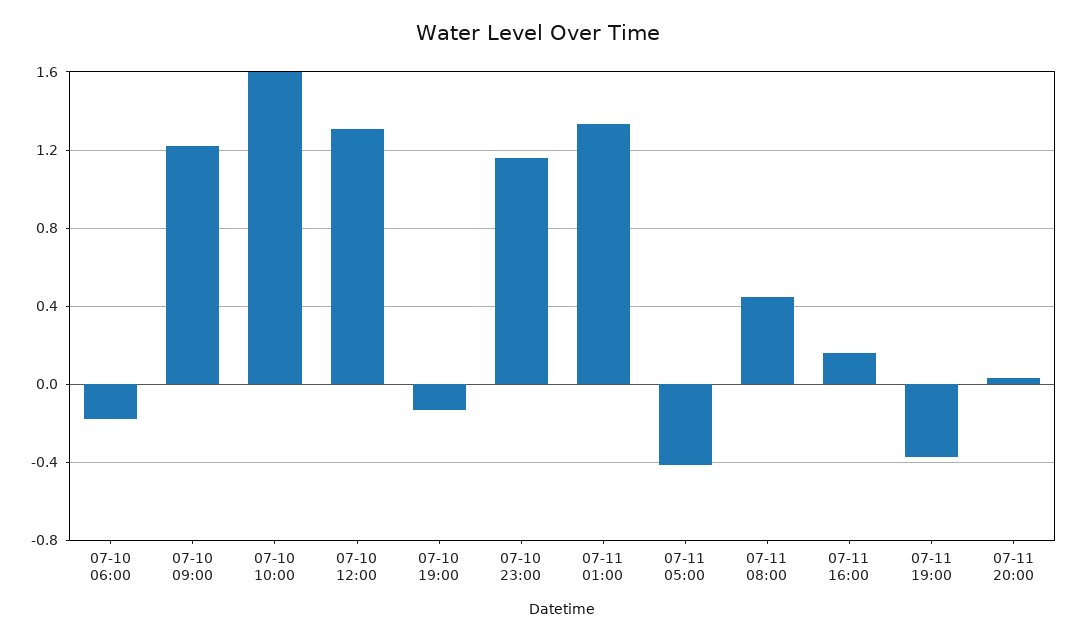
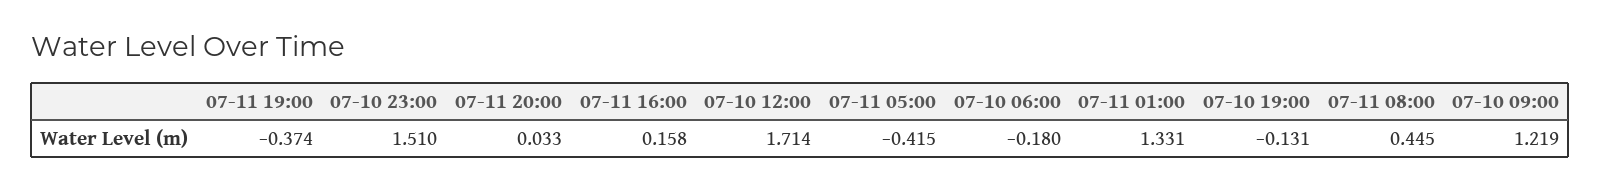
  {
    "07-10 06:00": -0.18,
    "07-10 09:00": 1.219,
-   "07-10 10:00": 1.6,
-   "07-10 12:00": 1.3,
+   "07-10 12:00": 1.714,
    "07-10 19:00": -0.131,
-   "07-10 23:00": 1.15,
+   "07-10 23:00": 1.51,
    "07-11 01:00": 1.331,
    "07-11 05:00": -0.415,
    "07-11 08:00": 0.445,
    "07-11 16:00": 0.158,
    "07-11 19:00": -0.374,
    "07-11 20:00": 0.033
  }

